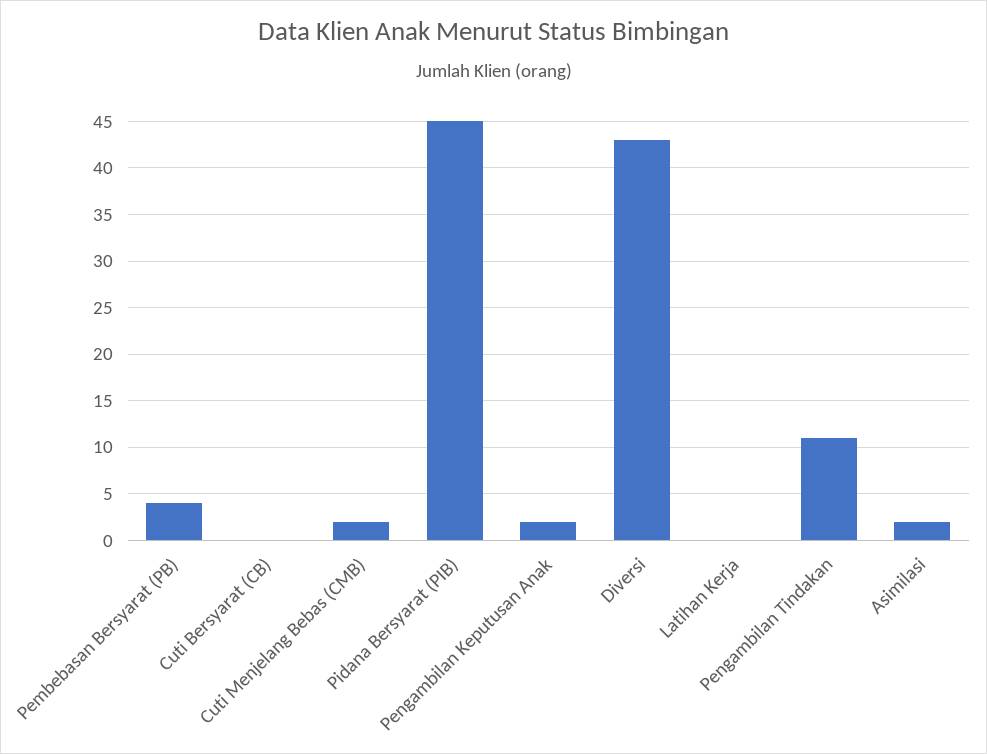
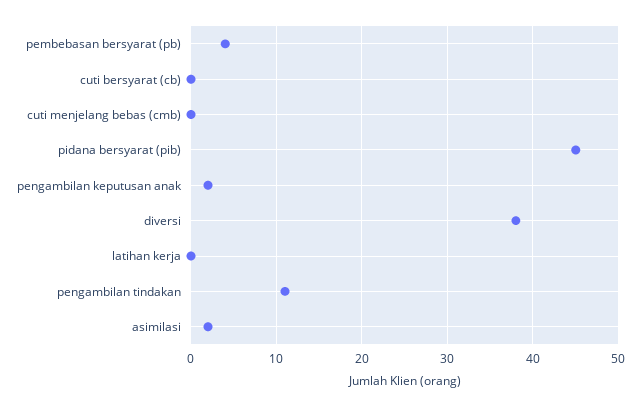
  {
    "Pembebasan Bersyarat (PB)": 4,
    "Cuti Bersyarat (CB)": 0,
-   "Cuti Menjelang Bebas (CMB)": 2,
+   "Cuti Menjelang Bebas (CMB)": 0,
    "Pidana Bersyarat (PIB)": 45,
    "Pengambilan Keputusan Anak": 2,
-   "Diversi": 43,
+   "Diversi": 38,
    "Latihan Kerja": 0,
    "Pengambilan Tindakan": 11,
    "Asimilasi": 2
  }

